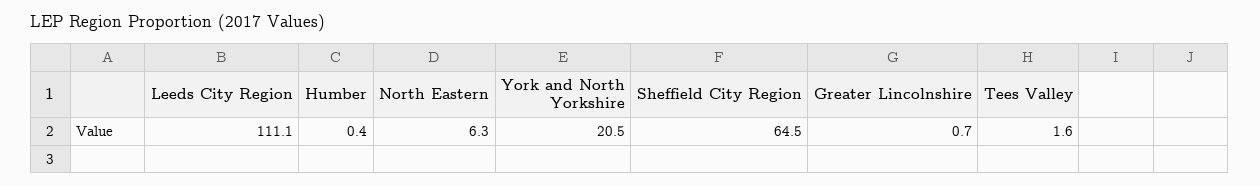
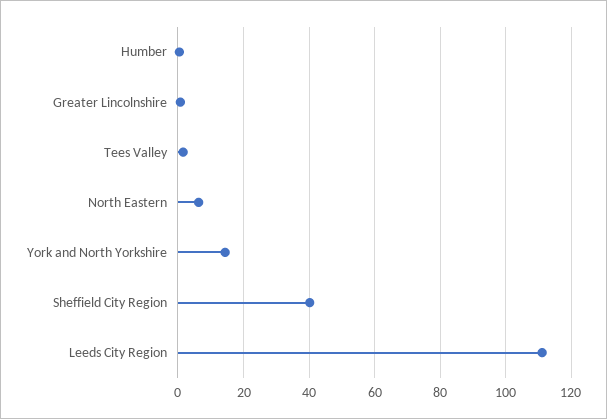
  {
    "Leeds City Region": 111.1,
    "Humber": 0.4,
    "North Eastern": 6.3,
-   "York and North Yorkshire": 20.5,
+   "York and North Yorkshire": 14,
-   "Sheffield City Region": 64.5,
+   "Sheffield City Region": 40,
    "Greater Lincolnshire": 0.7,
    "Tees Valley": 1.6
  }

